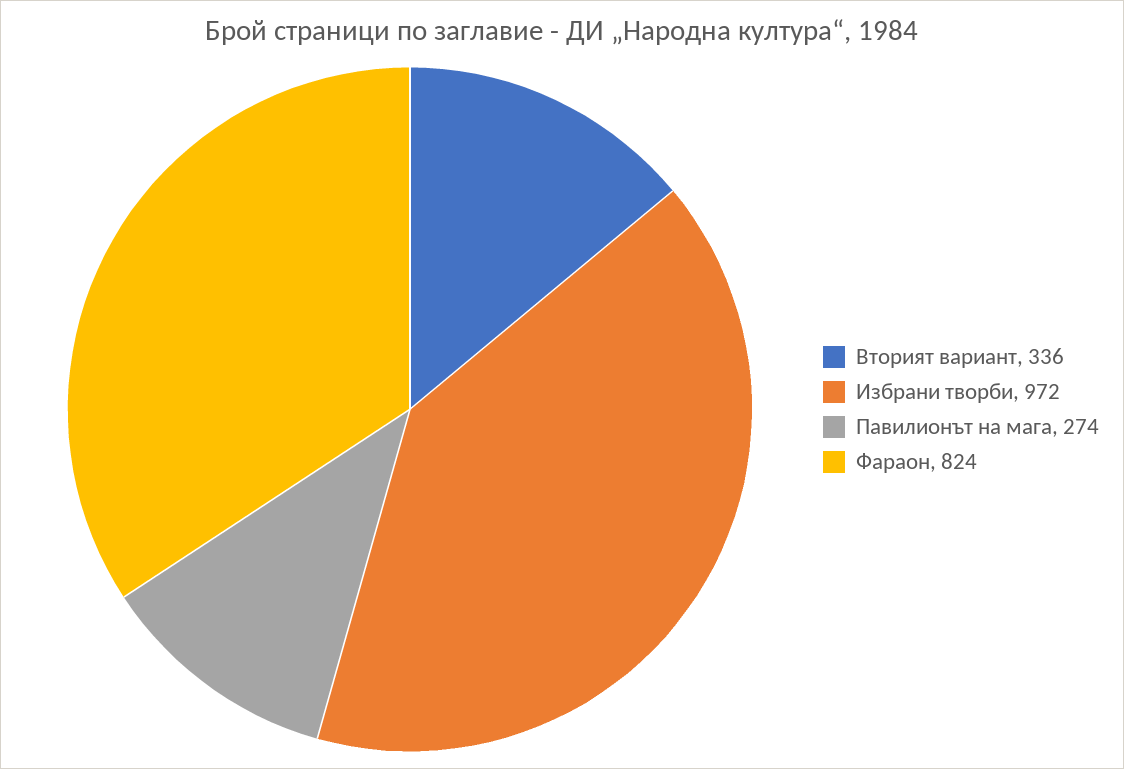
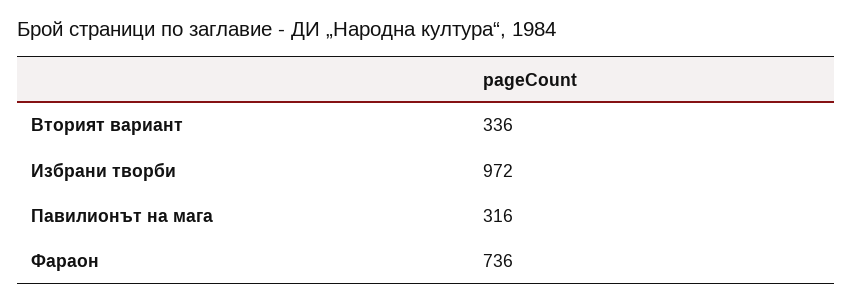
  {
    "Вторият вариант": 336,
    "Избрани творби": 972,
-   "Павилионът на мага": 274,
+   "Павилионът на мага": 316,
-   "Фараон": 824
+   "Фараон": 736
  }

